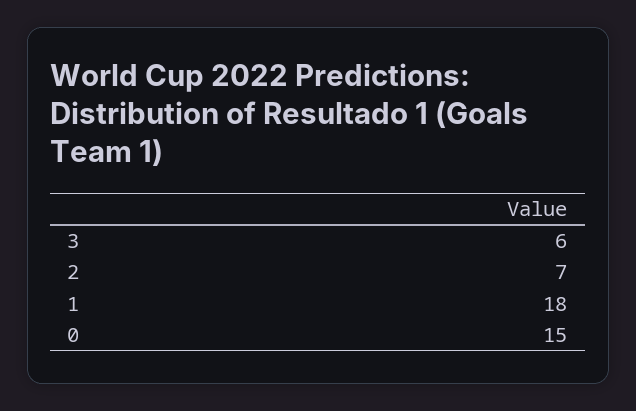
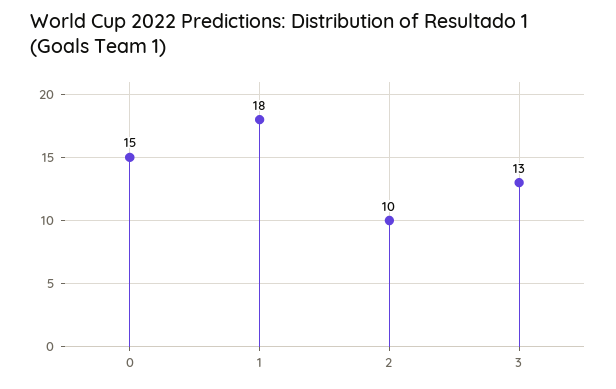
  {
-   "3": 6,
+   "3": 13,
-   "2": 7,
+   "2": 10,
    "1": 18,
    "0": 15
  }

